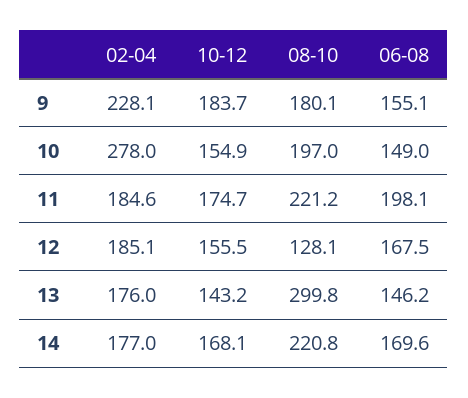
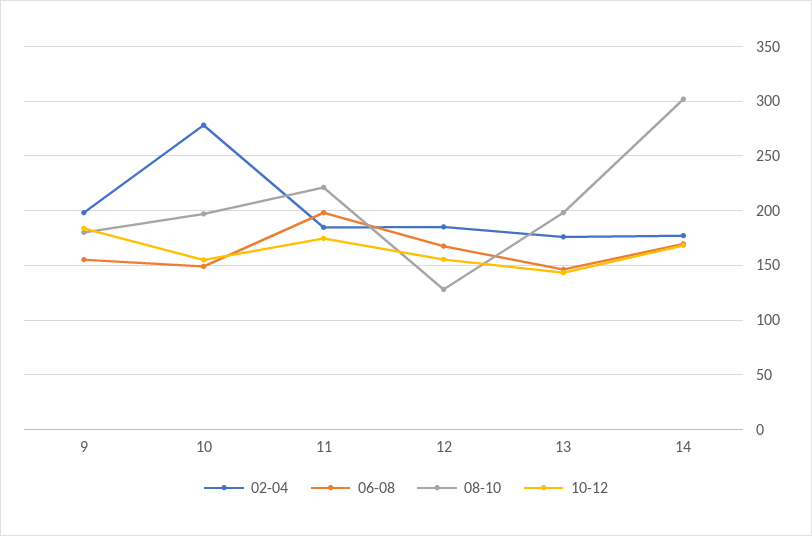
  {
    "02-04": {
-     "9": 228.1,
+     "9": 200,
      "10": 278,
      "11": 184.6,
      "12": 185.1,
      "13": 176,
      "14": 177
    },
    "10-12": {
      "9": 183.7,
      "10": 154.9,
      "11": 174.7,
      "12": 155.5,
      "13": 143.2,
      "14": 168.1
    },
    "08-10": {
      "9": 180.1,
      "10": 197,
      "11": 221.2,
      "12": 128.1,
-     "13": 299.8,
+     "13": 200,
-     "14": 220.8
+     "14": 300
    },
    "06-08": {
      "9": 155.1,
      "10": 149,
      "11": 198.1,
      "12": 167.5,
      "13": 146.2,
      "14": 169.6
    }
  }

